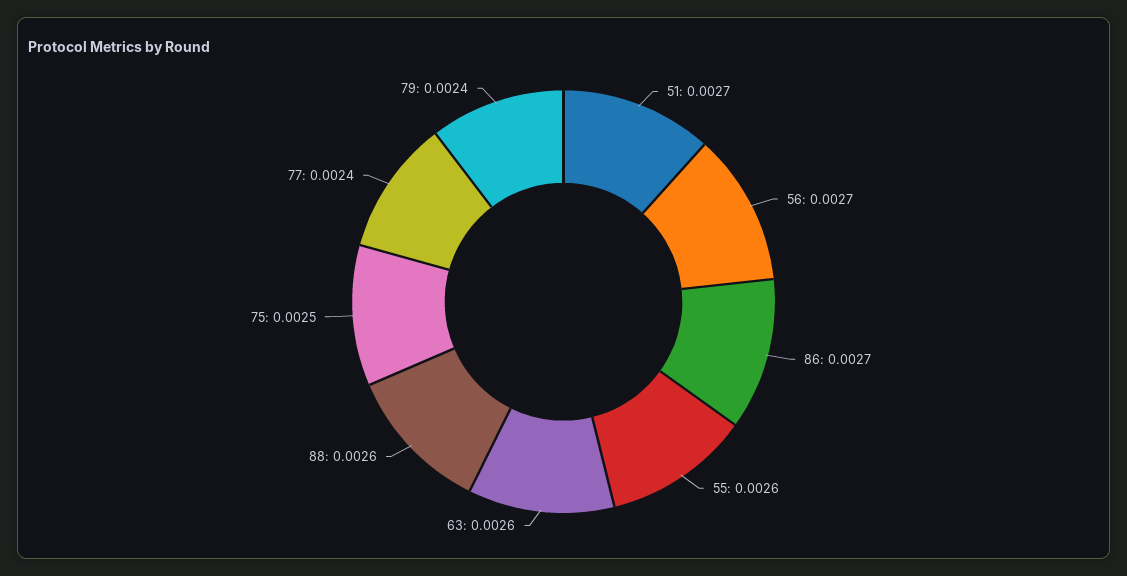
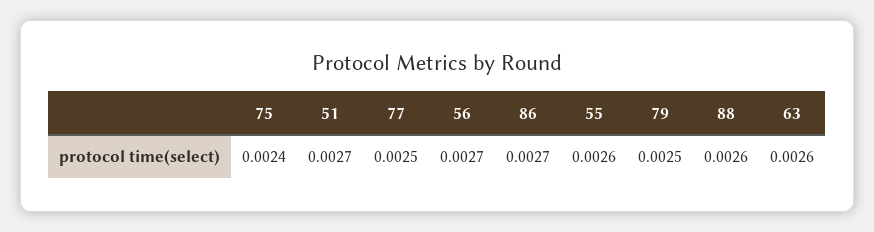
  {
    "51": 0.0027,
    "56": 0.0027,
    "86": 0.0027,
    "55": 0.0026,
    "63": 0.0026,
    "88": 0.0026,
-   "75": 0.0025,
+   "75": 0.0024,
-   "77": 0.0024,
+   "77": 0.0025,
-   "79": 0.0024
+   "79": 0.0025
  }

